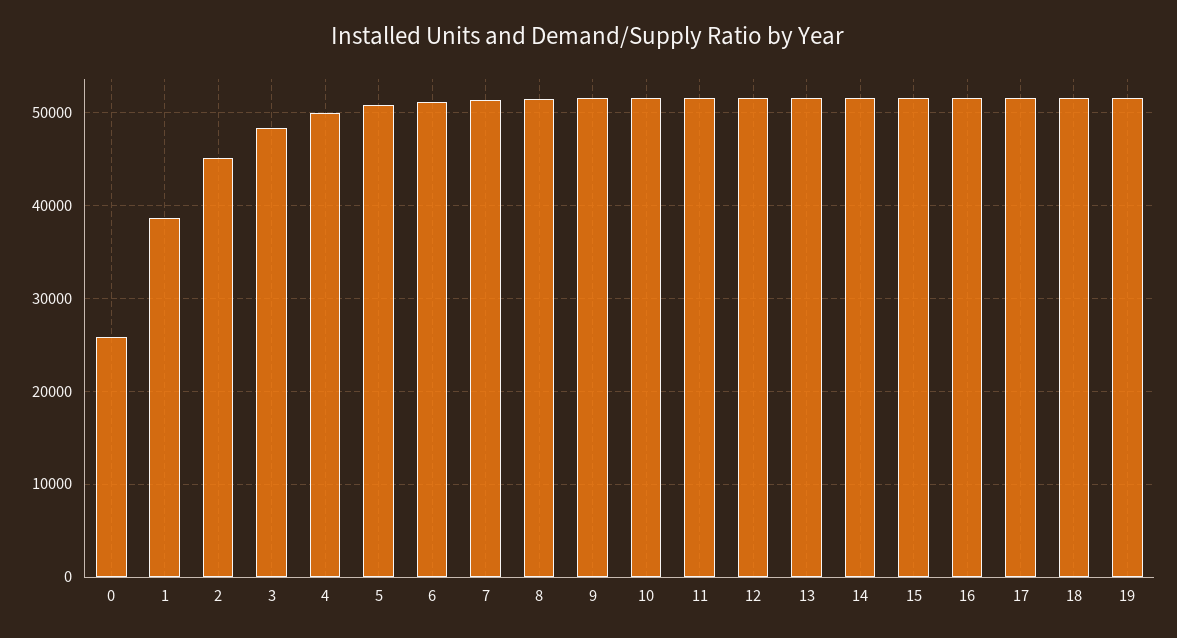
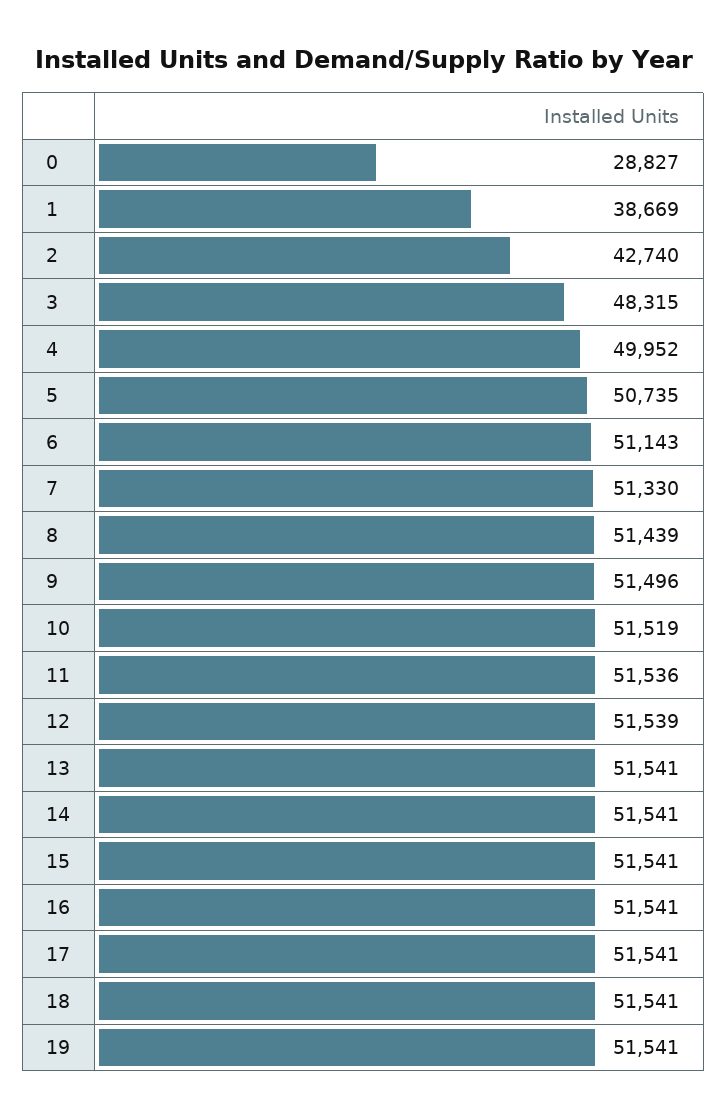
  {
-   "0": 26000,
+   "0": 28827,
    "1": 38669,
-   "2": 45000,
+   "2": 42740,
    "3": 48315,
    "4": 49952,
    "5": 50735,
    "6": 51143,
    "7": 51330,
    "8": 51439,
    "9": 51496,
    "10": 51519,
    "11": 51536,
    "12": 51539,
    "13": 51541,
    "14": 51541,
    "15": 51541,
    "16": 51541,
    "17": 51541,
    "18": 51541,
    "19": 51541
  }

